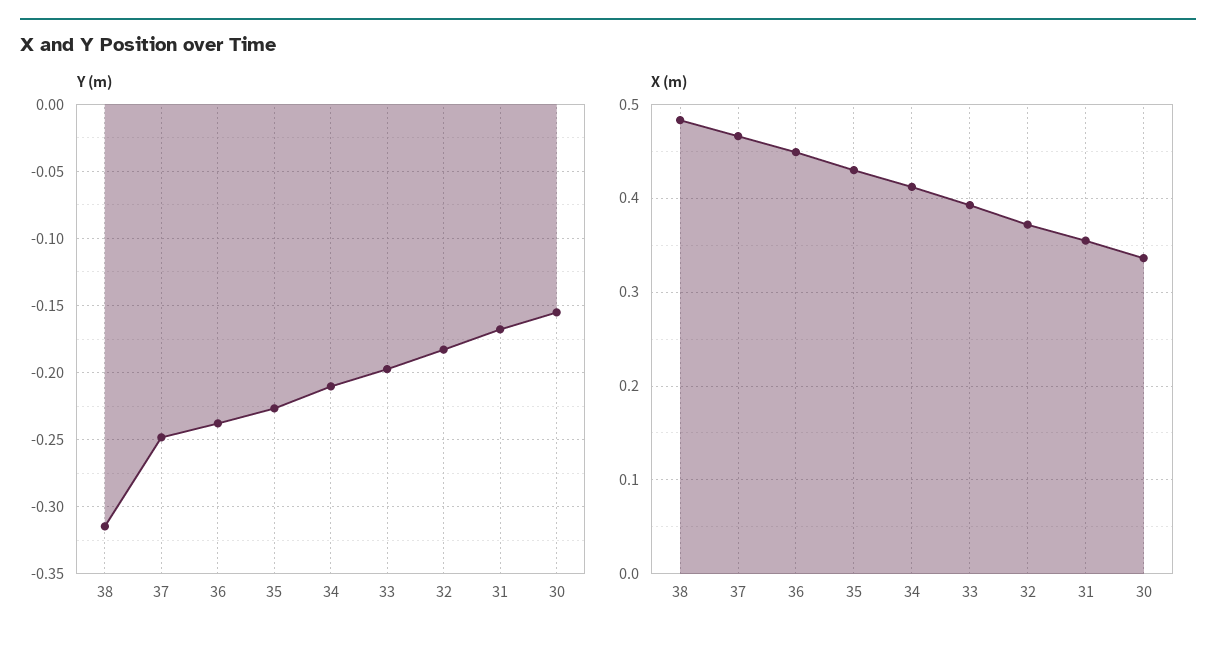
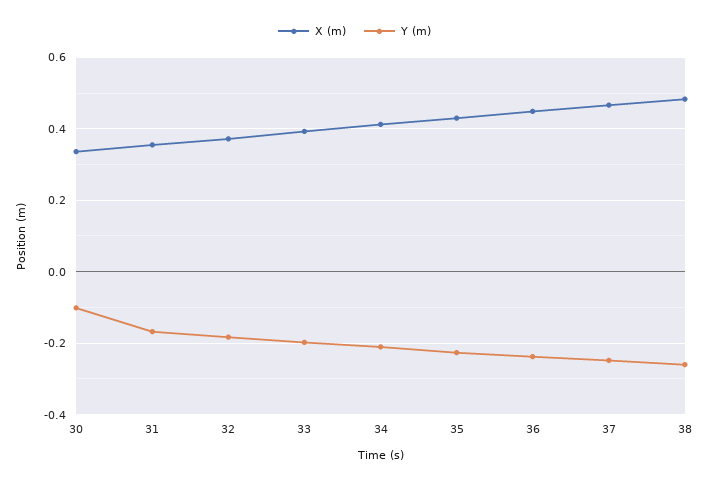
  {
    "Y (m)": {
-     "38": -0.315,
+     "38": -0.26,
      "37": -0.25,
      "36": -0.24,
      "35": -0.225,
      "34": -0.21,
      "33": -0.2,
      "32": -0.185,
      "31": -0.17,
-     "30": -0.155
+     "30": -0.1
    },
    "X (m)": {
      "38": 0.48,
      "37": 0.47,
      "36": 0.45,
      "35": 0.43,
      "34": 0.41,
      "33": 0.39,
      "32": 0.37,
      "31": 0.35,
      "30": 0.34
    }
  }

